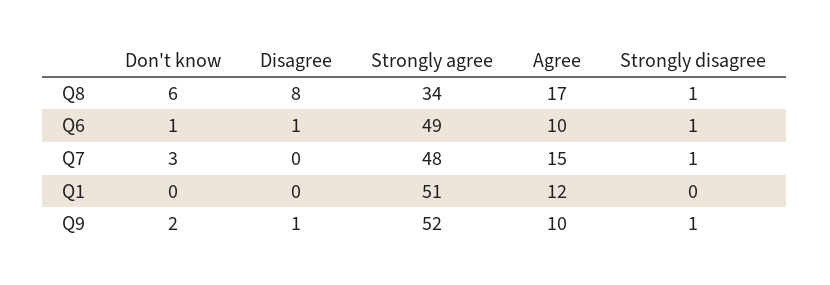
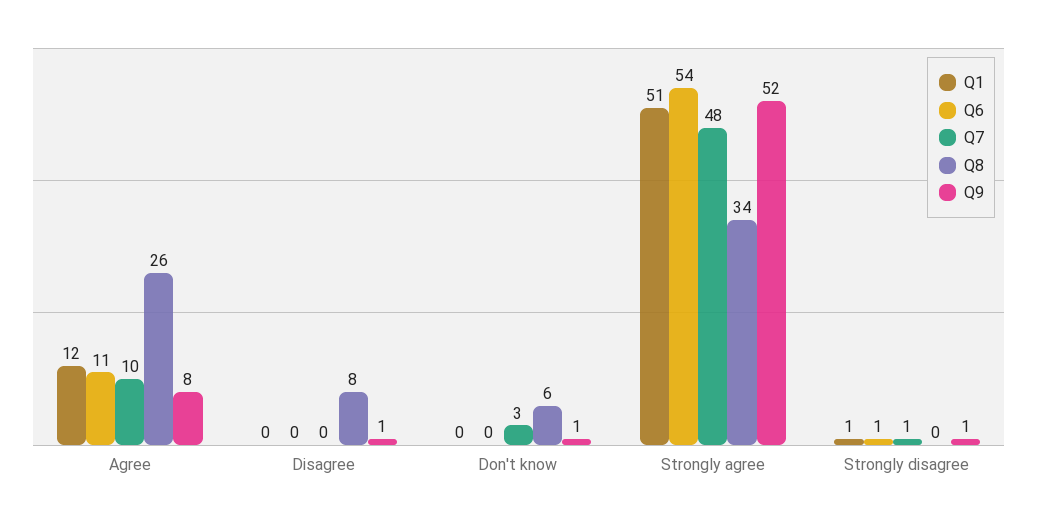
  {
    "Q8": {
      "Don't know": 6,
      "Disagree": 8,
      "Strongly agree": 34,
-     "Agree": 17,
+     "Agree": 26,
-     "Strongly disagree": 1
+     "Strongly disagree": 0
    },
    "Q6": {
-     "Don't know": 1,
+     "Don't know": 0,
-     "Disagree": 1,
+     "Disagree": 0,
-     "Strongly agree": 49,
+     "Strongly agree": 54,
-     "Agree": 10,
+     "Agree": 11,
      "Strongly disagree": 1
    },
    "Q7": {
      "Don't know": 3,
      "Disagree": 0,
      "Strongly agree": 48,
-     "Agree": 15,
+     "Agree": 10,
      "Strongly disagree": 1
    },
    "Q1": {
      "Don't know": 0,
      "Disagree": 0,
      "Strongly agree": 51,
      "Agree": 12,
-     "Strongly disagree": 0
+     "Strongly disagree": 1
    },
    "Q9": {
-     "Don't know": 2,
+     "Don't know": 1,
      "Disagree": 1,
      "Strongly agree": 52,
-     "Agree": 10,
+     "Agree": 8,
      "Strongly disagree": 1
    }
  }

